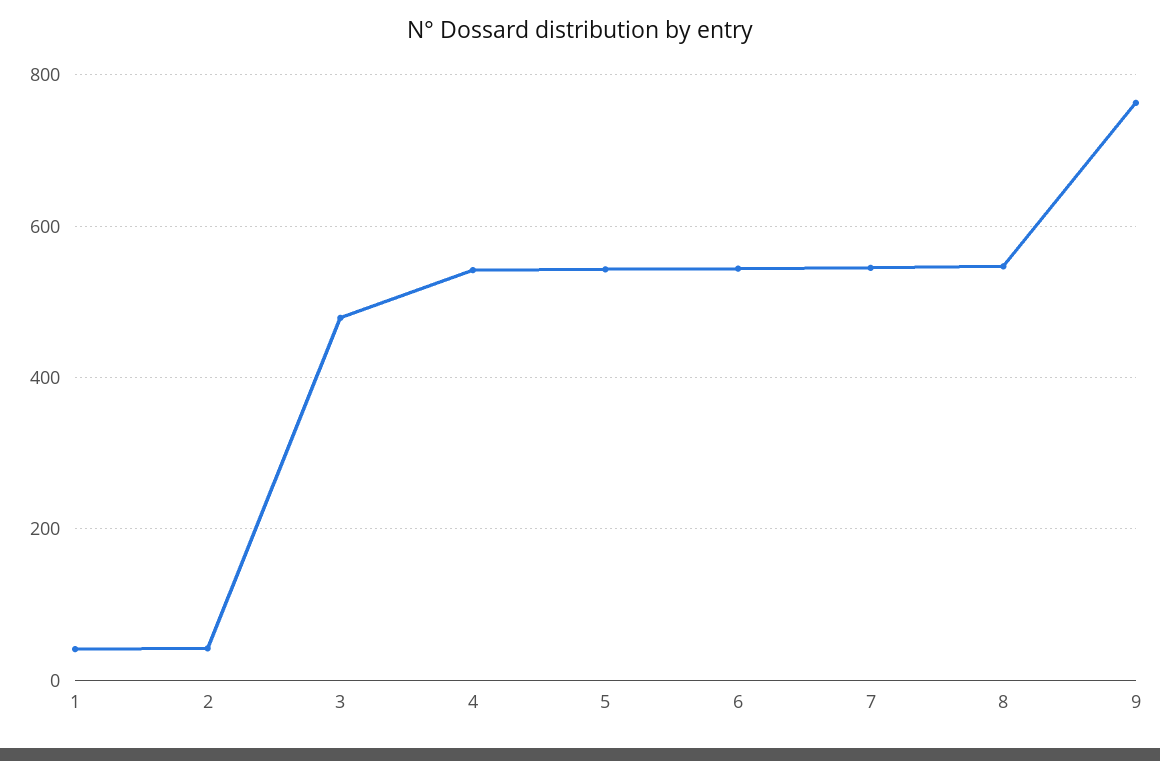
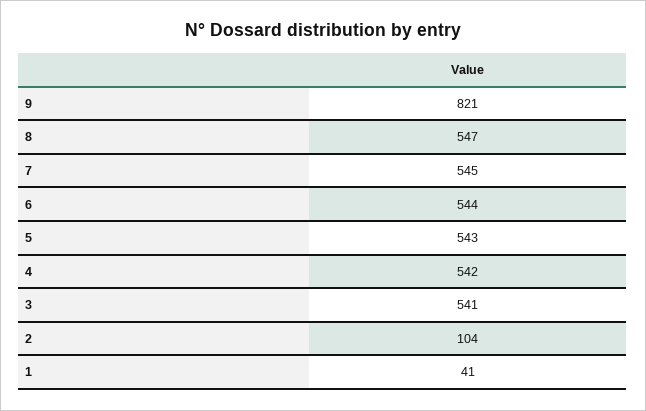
  {
    "1": 41,
-   "2": 40,
+   "2": 104,
-   "3": 480,
+   "3": 541,
    "4": 542,
    "5": 543,
    "6": 544,
    "7": 545,
    "8": 547,
-   "9": 760
+   "9": 821
  }

